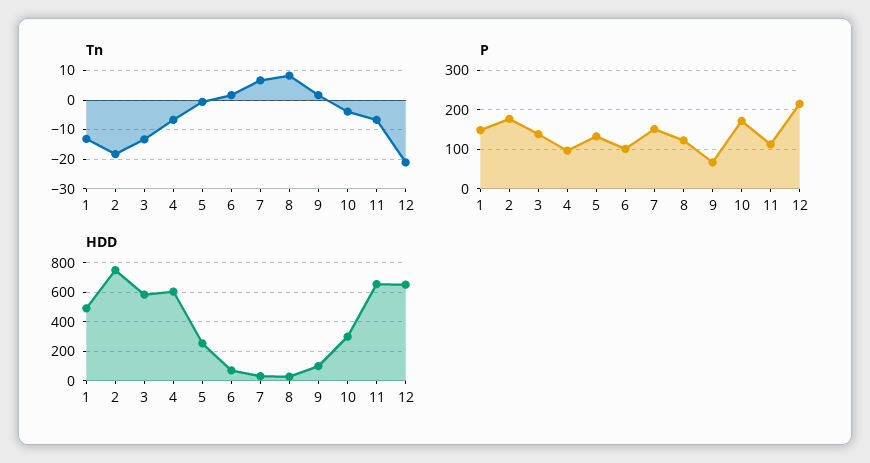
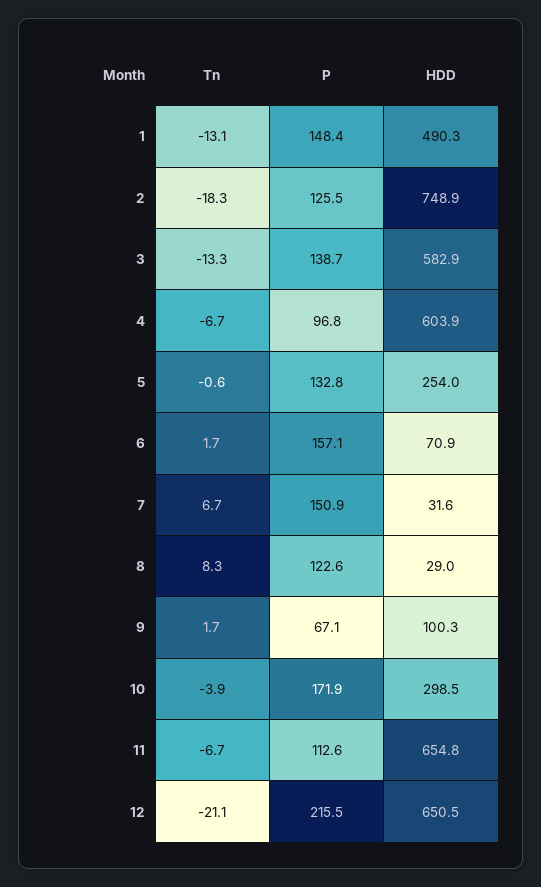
  {
    "Tn": {
      "1": -13.1,
      "2": -18.3,
      "3": -13.3,
      "4": -6.7,
      "5": -0.6,
      "6": 1.7,
      "7": 6.7,
      "8": 8.3,
      "9": 1.7,
      "10": -3.9,
      "11": -6.7,
      "12": -21.1
    },
    "P": {
      "1": 148.4,
-     "2": 180,
+     "2": 125.5,
      "3": 138.7,
      "4": 96.8,
      "5": 132.8,
-     "6": 100,
+     "6": 157.1,
      "7": 150.9,
      "8": 122.6,
      "9": 67.1,
      "10": 171.9,
      "11": 112.6,
      "12": 215.5
    },
    "HDD": {
      "1": 490.3,
      "2": 748.9,
      "3": 582.9,
      "4": 603.9,
      "5": 254,
      "6": 70.9,
      "7": 31.6,
      "8": 29,
      "9": 100.3,
      "10": 298.5,
      "11": 654.8,
      "12": 650.5
    }
  }

